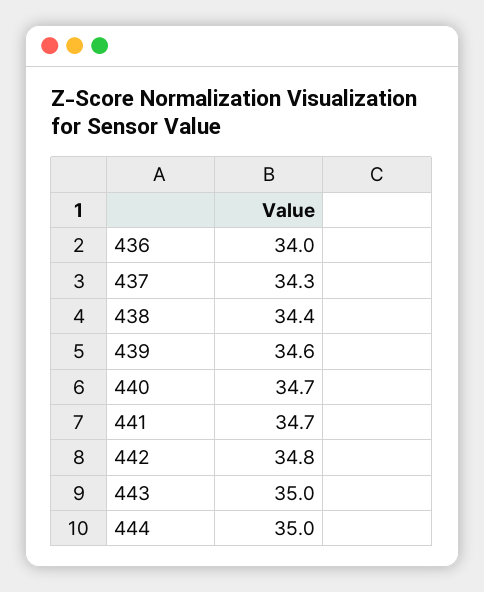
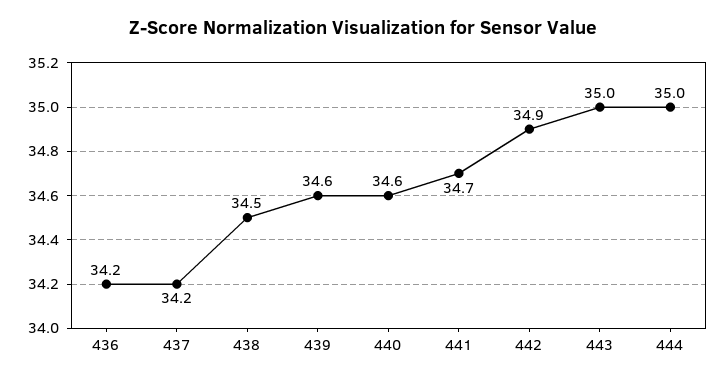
  {
-   "436": 34,
+   "436": 34.2,
-   "437": 34.3,
+   "437": 34.2,
-   "438": 34.4,
+   "438": 34.5,
    "439": 34.6,
-   "440": 34.7,
+   "440": 34.6,
    "441": 34.7,
-   "442": 34.8,
+   "442": 34.9,
    "443": 35,
    "444": 35
  }

